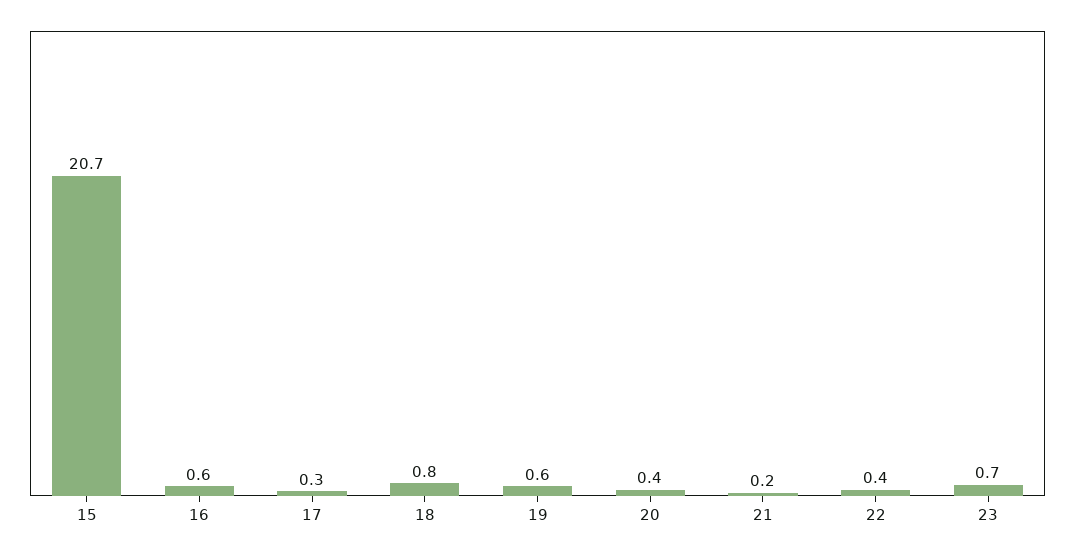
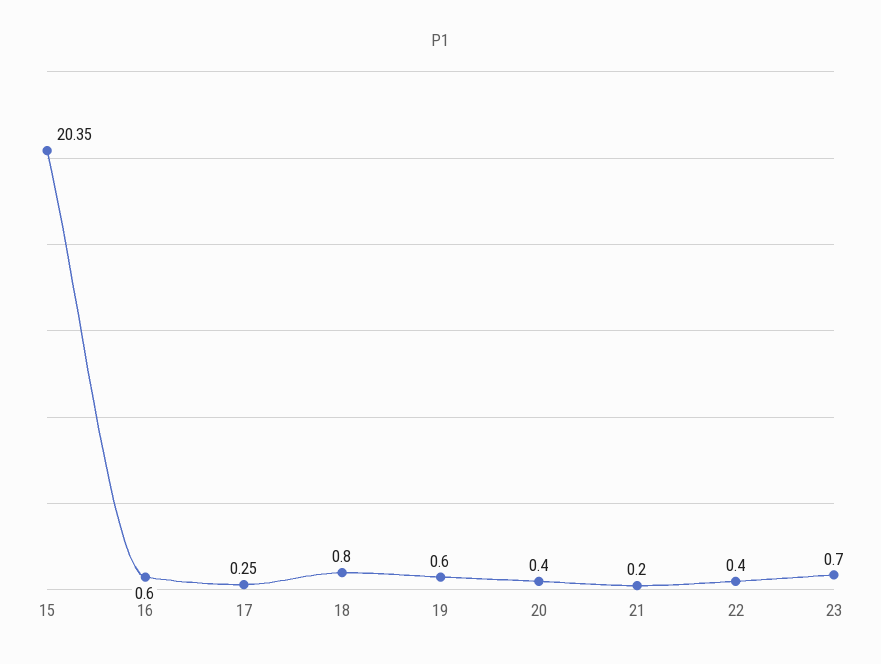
  {
-   "15": 20.7,
+   "15": 20.35,
    "16": 0.6,
    "17": 0.25,
    "18": 0.8,
    "19": 0.6,
    "20": 0.4,
    "21": 0.2,
    "22": 0.4,
    "23": 0.7
  }

